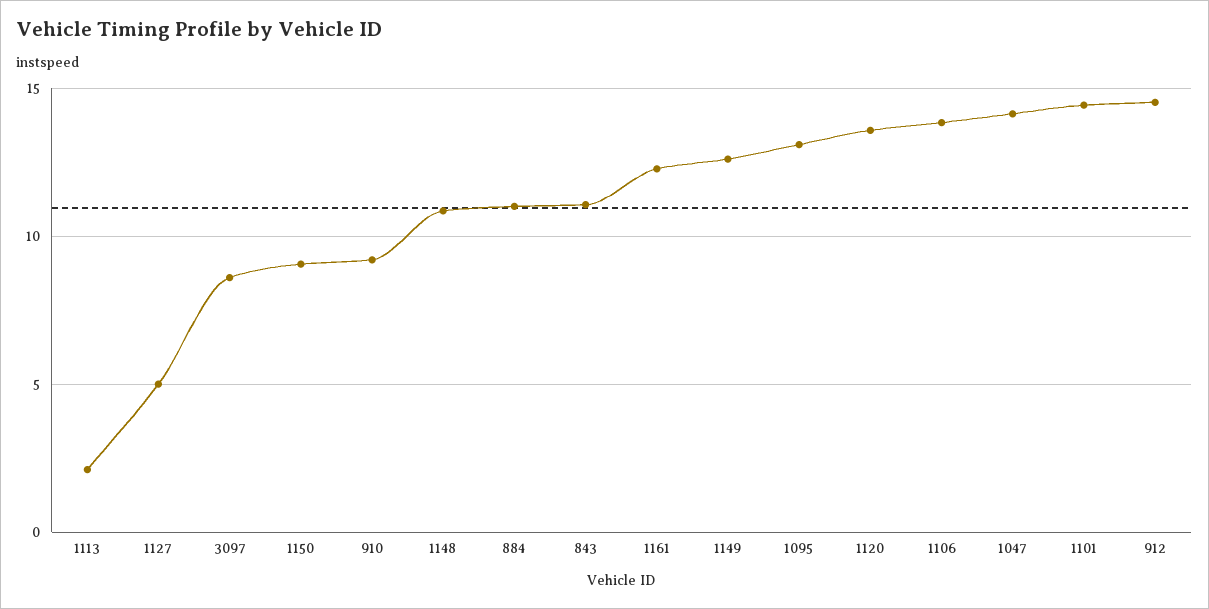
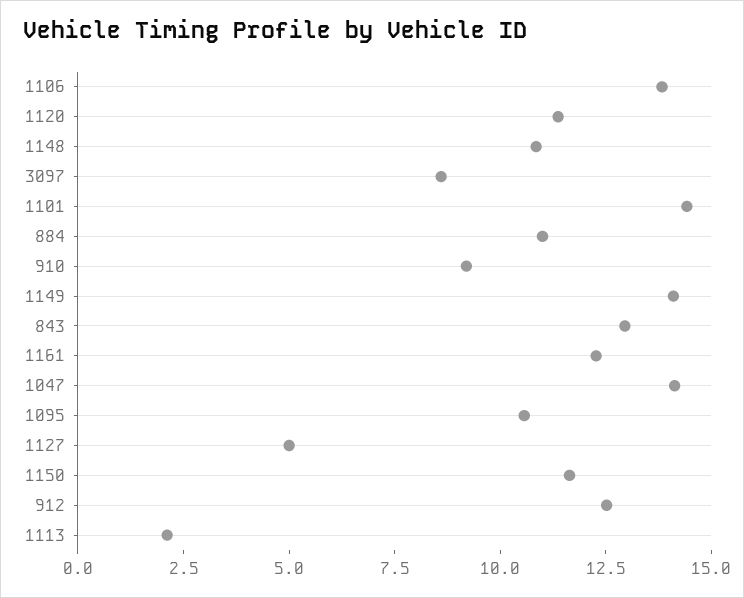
  {
    "1113": 2,
    "1127": 5,
    "3097": 8.5,
-   "1150": 9,
+   "1150": 11.5,
    "910": 9,
    "1148": 11,
    "884": 11,
-   "843": 11,
+   "843": 13,
    "1161": 12.5,
-   "1149": 12.5,
+   "1149": 14,
-   "1095": 13,
+   "1095": 10.5,
-   "1120": 13.5,
+   "1120": 11.5,
    "1106": 14,
    "1047": 14,
    "1101": 14.5,
-   "912": 14.5
+   "912": 12.5
  }

